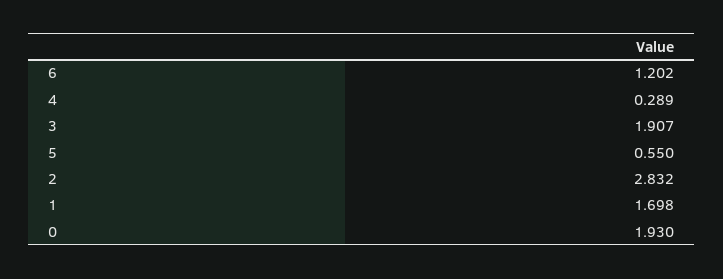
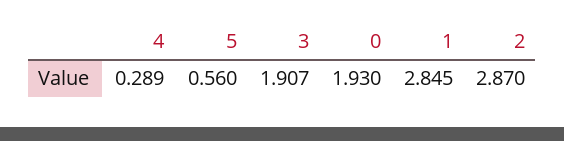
  {
-   "6": 1.202,
    "4": 0.289,
    "3": 1.907,
-   "5": 0.55,
+   "5": 0.56,
-   "2": 2.832,
+   "2": 2.87,
-   "1": 1.698,
+   "1": 2.845,
    "0": 1.93
  }

